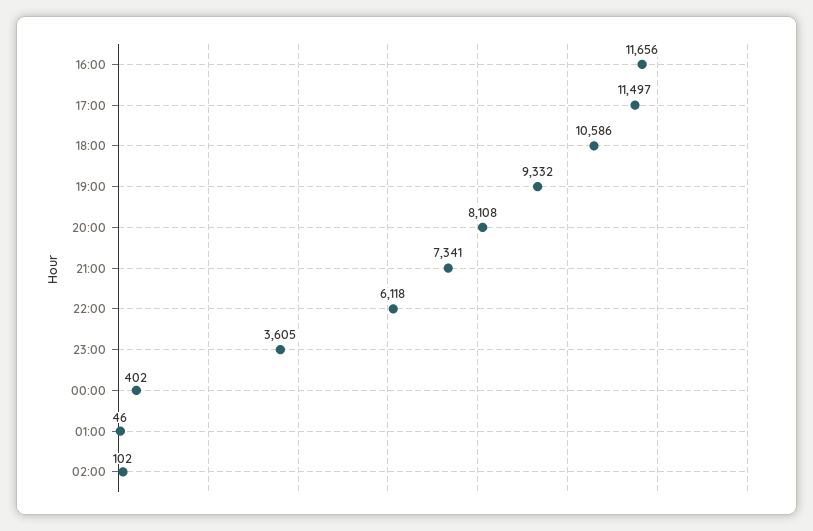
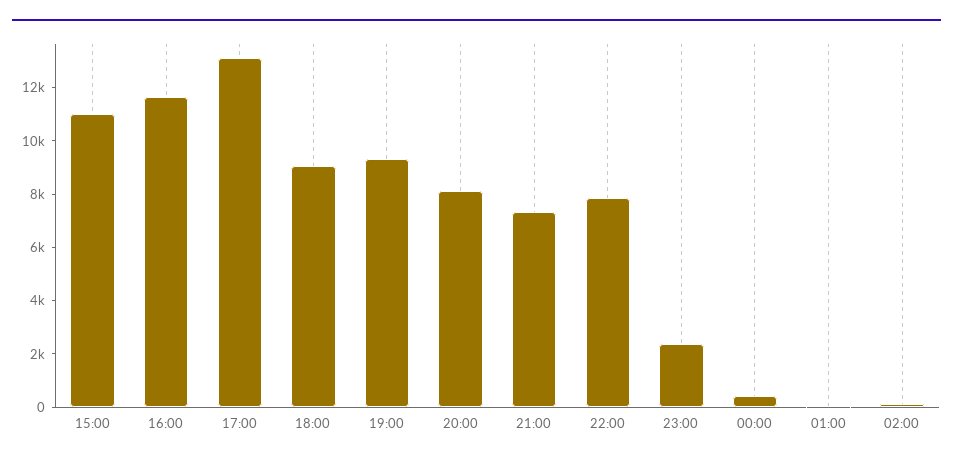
  {
    "16:00": 11656,
-   "17:00": 11497,
+   "17:00": 13000,
-   "18:00": 10586,
+   "18:00": 9000,
    "19:00": 9332,
    "20:00": 8108,
    "21:00": 7341,
-   "22:00": 6118,
+   "22:00": 8000,
-   "23:00": 3605,
+   "23:00": 2500,
    "00:00": 402,
    "01:00": 46,
-   "02:00": 102
+   "02:00": 102,
+   "15:00": 11000
  }

